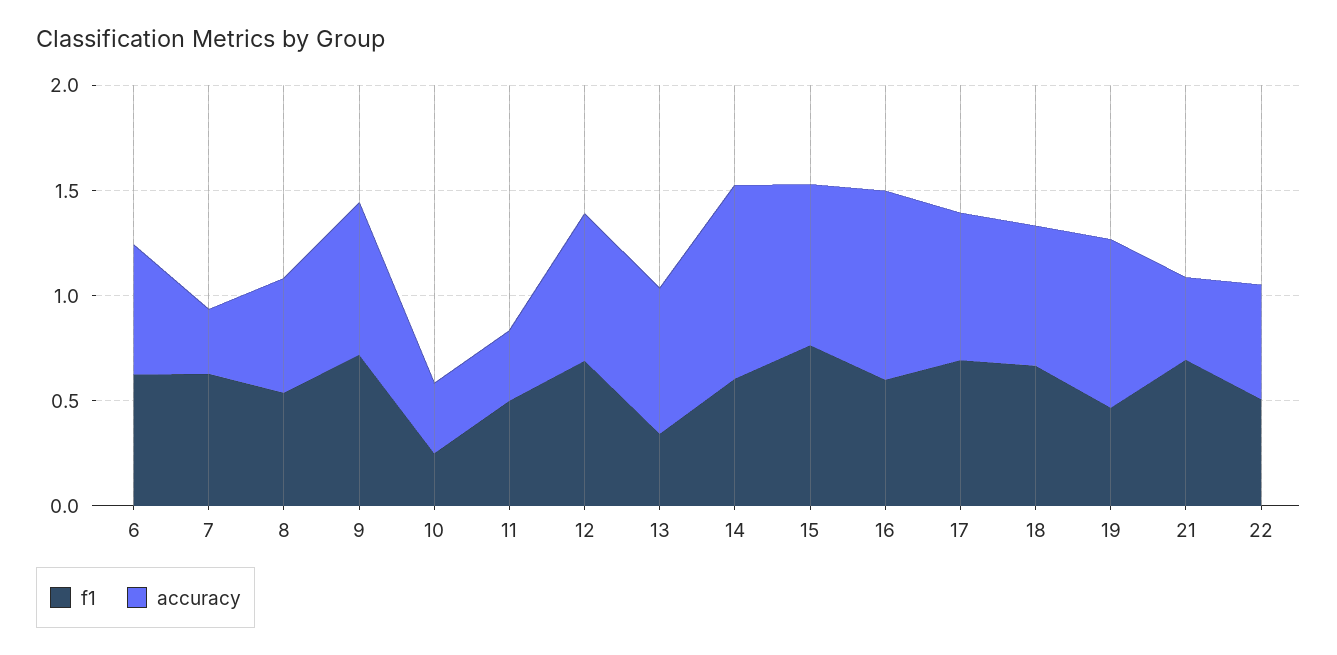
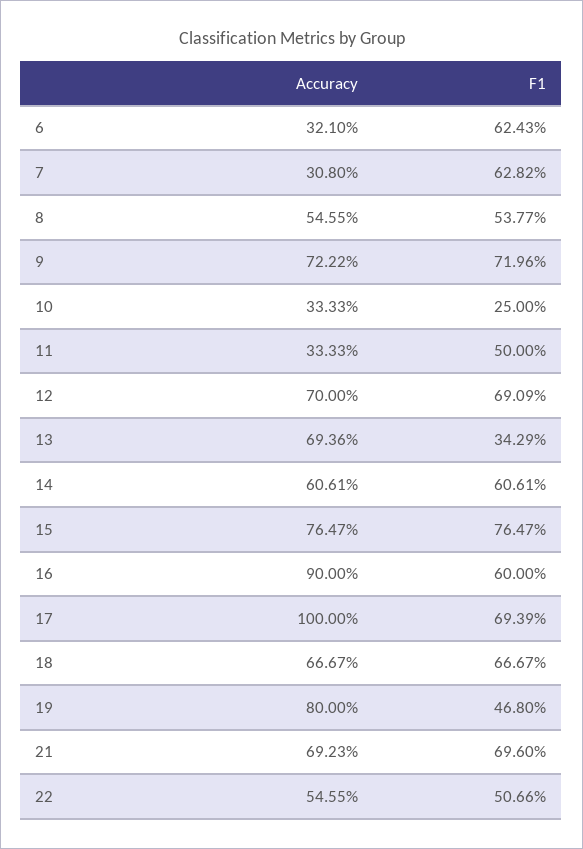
  {
    "f1": {
      "6": 0.6243,
      "7": 0.6282,
      "8": 0.5377,
      "9": 0.7196,
      "10": 0.25,
      "11": 0.5,
      "12": 0.6909,
      "13": 0.3429,
      "14": 0.6061,
      "15": 0.7647,
      "16": 0.6,
      "17": 0.6939,
      "18": 0.6667,
      "19": 0.468,
      "21": 0.696,
      "22": 0.5066
    },
    "accuracy": {
-     "6": 0.6,
+     "6": 0.321,
      "7": 0.308,
      "8": 0.5455,
      "9": 0.7222,
      "10": 0.3333,
      "11": 0.3333,
      "12": 0.7,
      "13": 0.6936,
-     "14": 0.9,
+     "14": 0.6061,
      "15": 0.7647,
      "16": 0.9,
-     "17": 0.7,
+     "17": 1,
      "18": 0.6667,
      "19": 0.8,
-     "21": 0.4,
+     "21": 0.6923,
      "22": 0.5455
    }
  }

